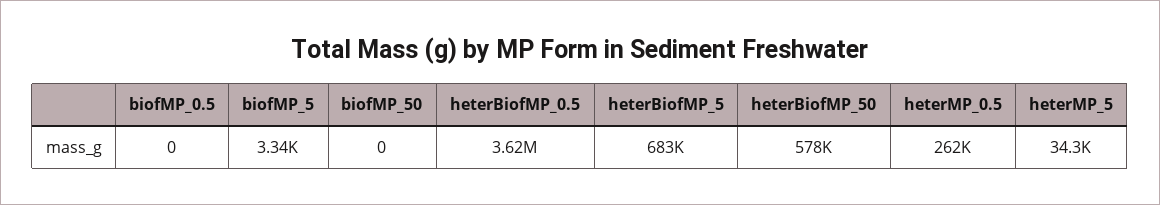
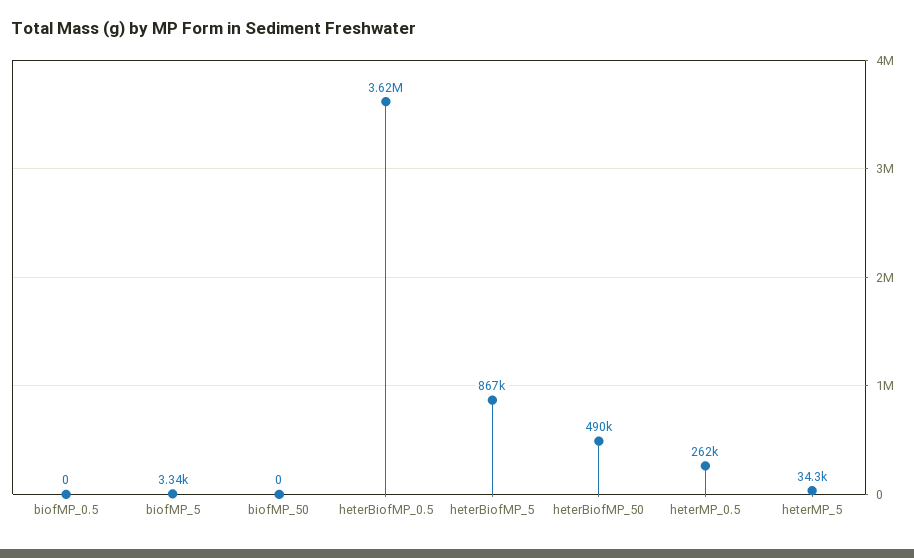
  {
    "biofMP_0.5": 0,
    "biofMP_5": 3340,
    "biofMP_50": 0,
    "heterBiofMP_0.5": 3620000,
-   "heterBiofMP_5": 683000,
+   "heterBiofMP_5": 867000,
-   "heterBiofMP_50": 578000,
+   "heterBiofMP_50": 490000,
    "heterMP_0.5": 262000,
    "heterMP_5": 34300
  }

